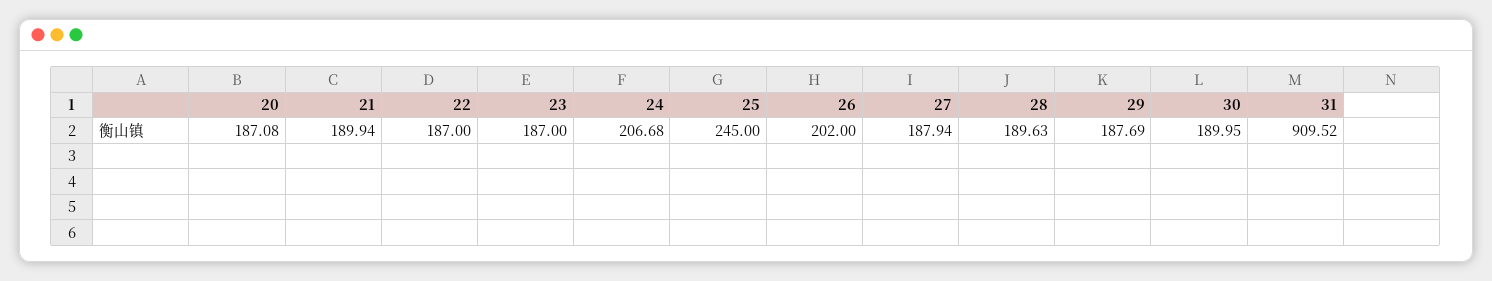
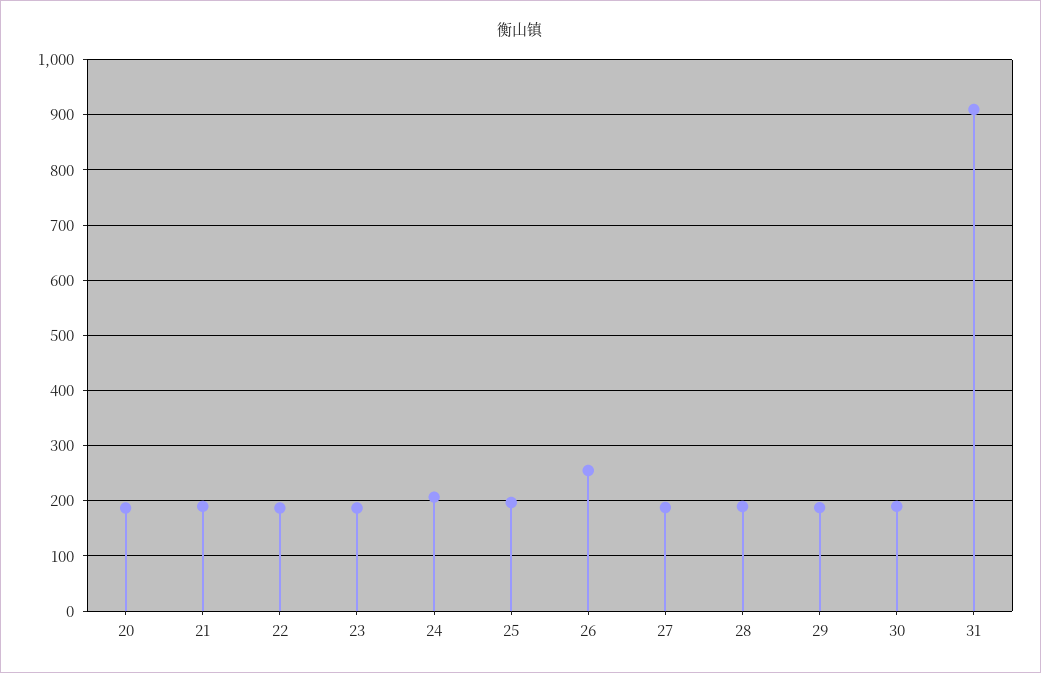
  {
    "20": 187.08,
    "21": 189.94,
    "22": 187,
    "23": 187,
    "24": 206.68,
-   "25": 245,
+   "25": 200,
-   "26": 202,
+   "26": 260,
    "27": 187.94,
    "28": 189.63,
    "29": 187.69,
    "30": 189.95,
    "31": 909.52
  }

